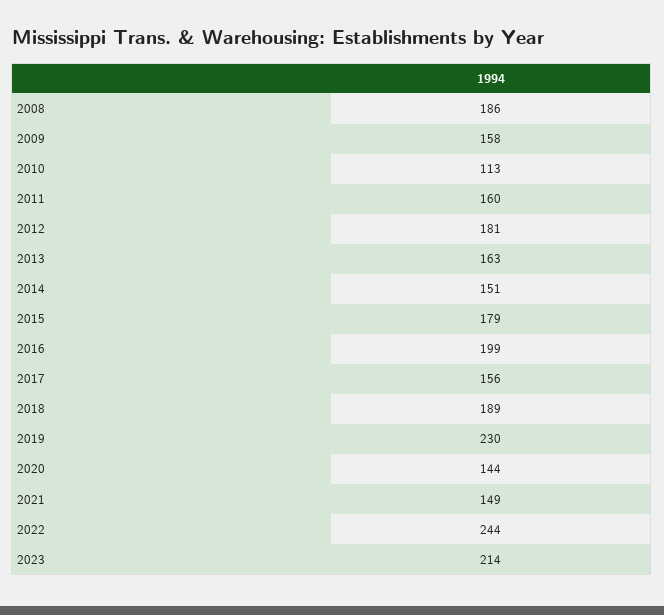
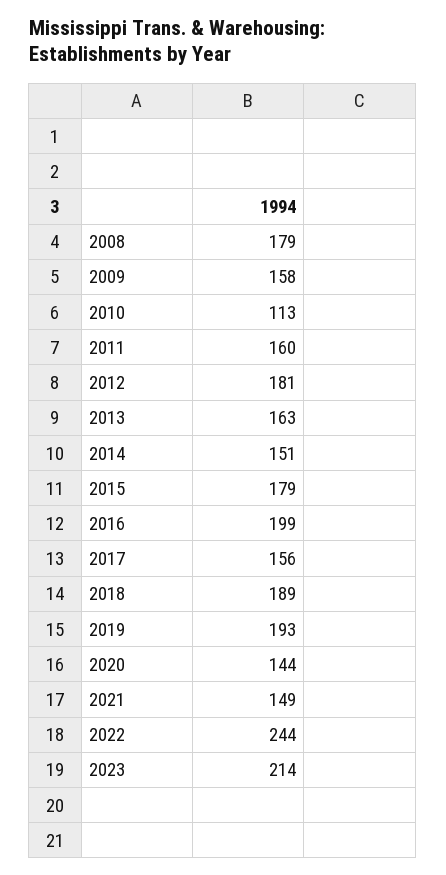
  {
-   "2008": 186,
+   "2008": 179,
    "2009": 158,
    "2010": 113,
    "2011": 160,
    "2012": 181,
    "2013": 163,
    "2014": 151,
    "2015": 179,
    "2016": 199,
    "2017": 156,
    "2018": 189,
-   "2019": 230,
+   "2019": 193,
    "2020": 144,
    "2021": 149,
    "2022": 244,
    "2023": 214
  }

